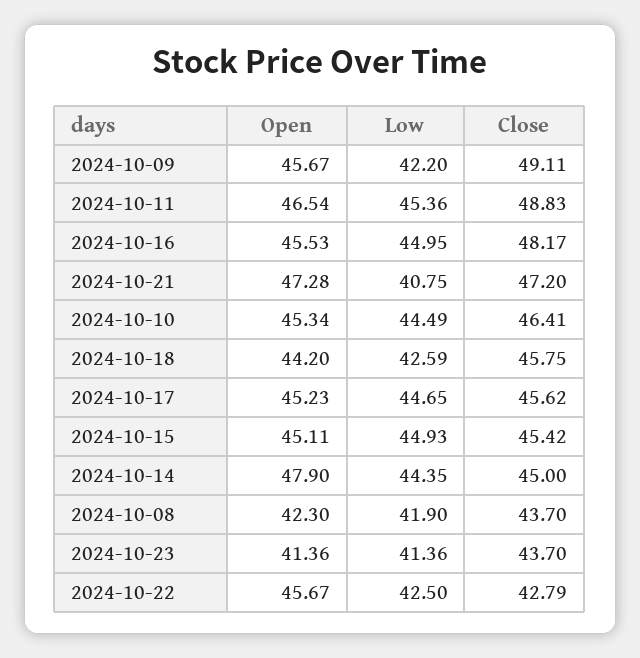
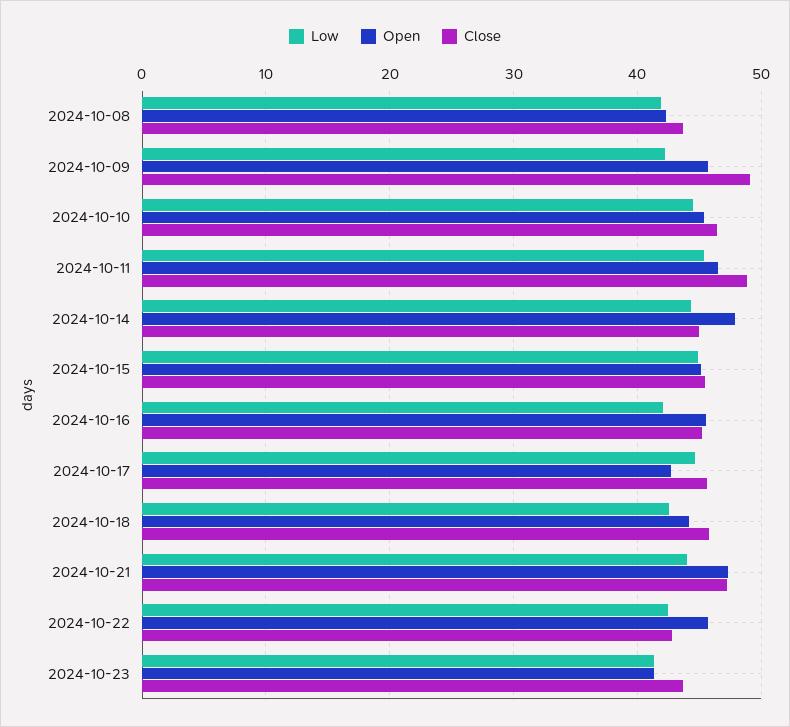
  {
    "Open": {
      "2024-10-09": 45.67,
      "2024-10-11": 46.54,
      "2024-10-16": 45.53,
      "2024-10-21": 47.28,
      "2024-10-10": 45.34,
      "2024-10-18": 44.2,
-     "2024-10-17": 45.23,
+     "2024-10-17": 43,
      "2024-10-15": 45.11,
      "2024-10-14": 47.9,
      "2024-10-08": 42.3,
      "2024-10-23": 41.36,
      "2024-10-22": 45.67
    },
    "Low": {
      "2024-10-09": 42.2,
      "2024-10-11": 45.36,
-     "2024-10-16": 44.95,
+     "2024-10-16": 42,
-     "2024-10-21": 40.75,
+     "2024-10-21": 44,
      "2024-10-10": 44.49,
      "2024-10-18": 42.59,
      "2024-10-17": 44.65,
      "2024-10-15": 44.93,
      "2024-10-14": 44.35,
      "2024-10-08": 41.9,
      "2024-10-23": 41.36,
      "2024-10-22": 42.5
    },
    "Close": {
      "2024-10-09": 49.11,
      "2024-10-11": 48.83,
-     "2024-10-16": 48.17,
+     "2024-10-16": 45,
      "2024-10-21": 47.2,
      "2024-10-10": 46.41,
      "2024-10-18": 45.75,
      "2024-10-17": 45.62,
      "2024-10-15": 45.42,
      "2024-10-14": 45,
      "2024-10-08": 43.7,
      "2024-10-23": 43.7,
      "2024-10-22": 42.79
    }
  }

